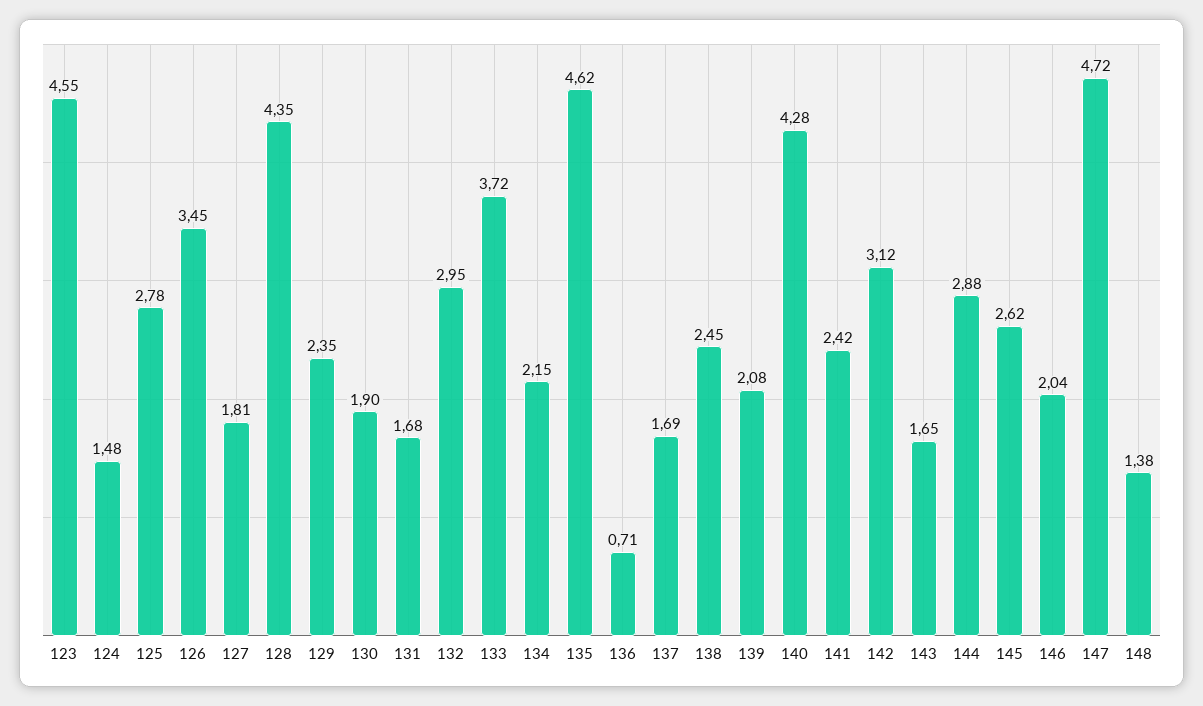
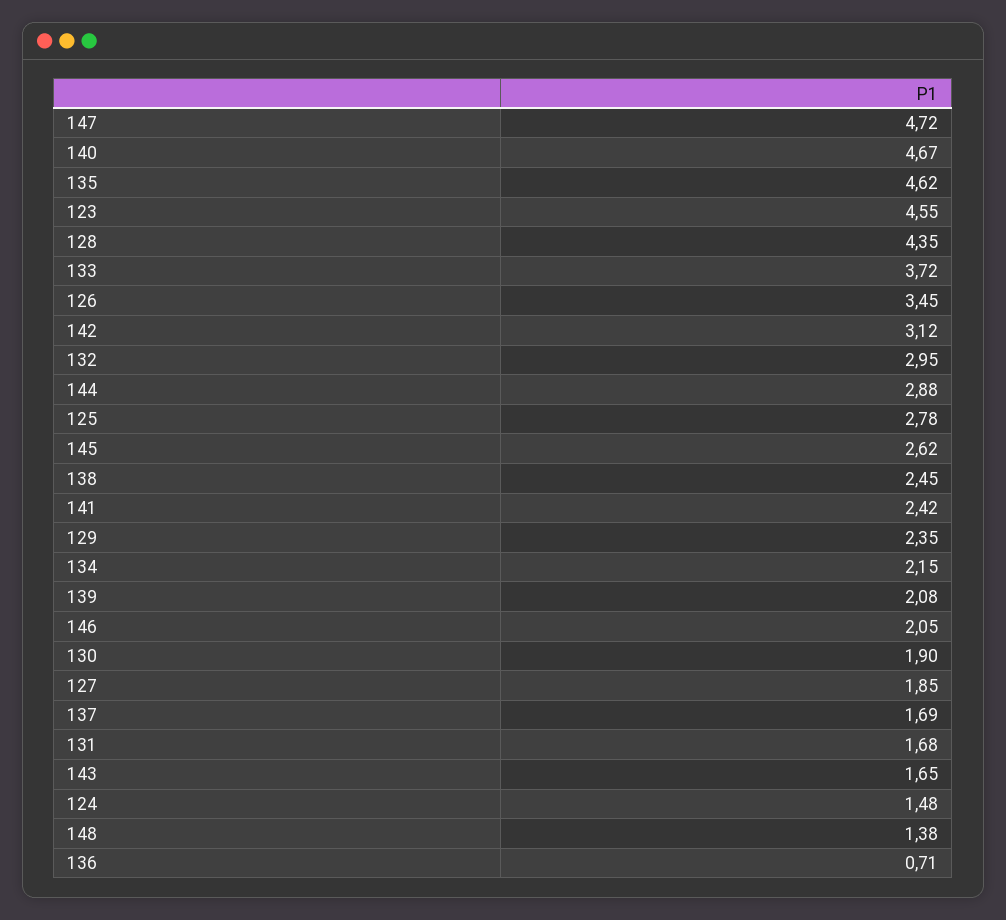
  {
    "123": 4.55,
    "124": 1.48,
    "125": 2.78,
    "126": 3.45,
-   "127": 1.81,
+   "127": 1.85,
    "128": 4.35,
    "129": 2.35,
    "130": 1.9,
    "131": 1.68,
    "132": 2.95,
    "133": 3.72,
    "134": 2.15,
    "135": 4.62,
    "136": 0.71,
    "137": 1.69,
    "138": 2.45,
    "139": 2.08,
-   "140": 4.28,
+   "140": 4.67,
    "141": 2.42,
    "142": 3.12,
    "143": 1.65,
    "144": 2.88,
    "145": 2.62,
-   "146": 2.04,
+   "146": 2.05,
    "147": 4.72,
    "148": 1.38
  }

